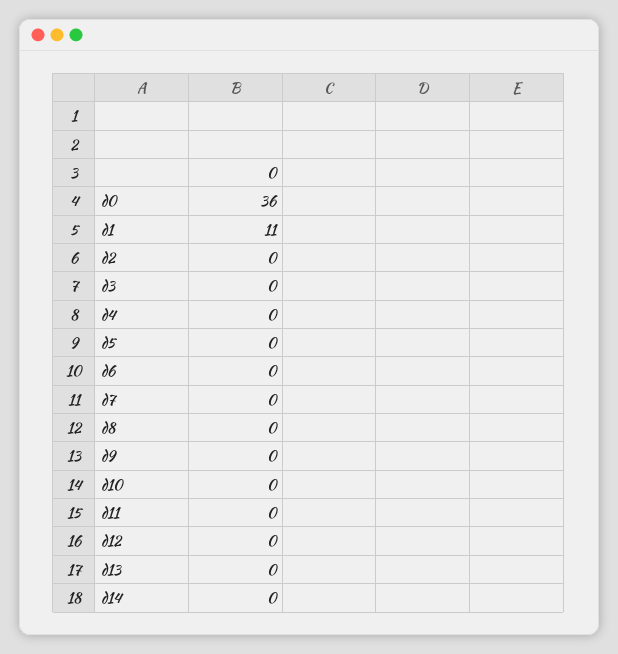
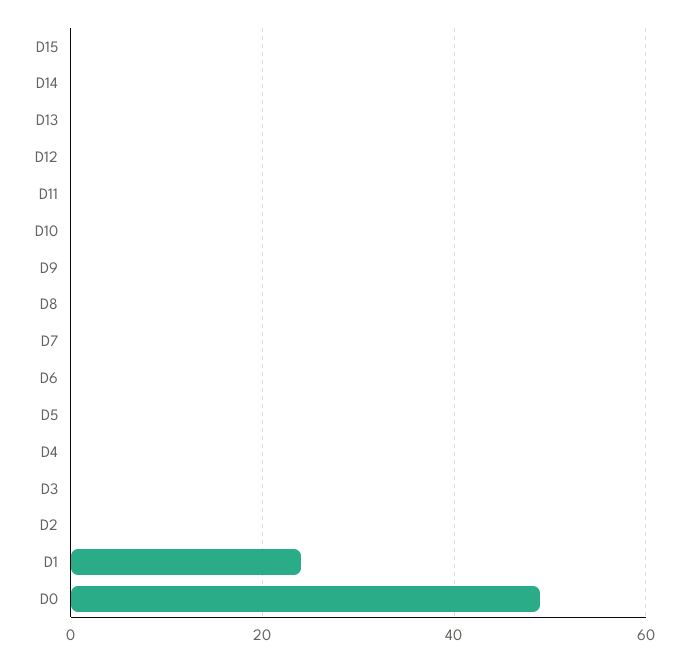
  {
-   "d0": 36,
+   "d0": 50,
-   "d1": 11,
+   "d1": 25,
    "d2": 0,
    "d3": 0,
    "d4": 0,
    "d5": 0,
    "d6": 0,
    "d7": 0,
    "d8": 0,
    "d9": 0,
    "d10": 0,
    "d11": 0,
    "d12": 0,
    "d13": 0,
-   "d14": 0
+   "d14": 0,
+   "D15": 0
  }

